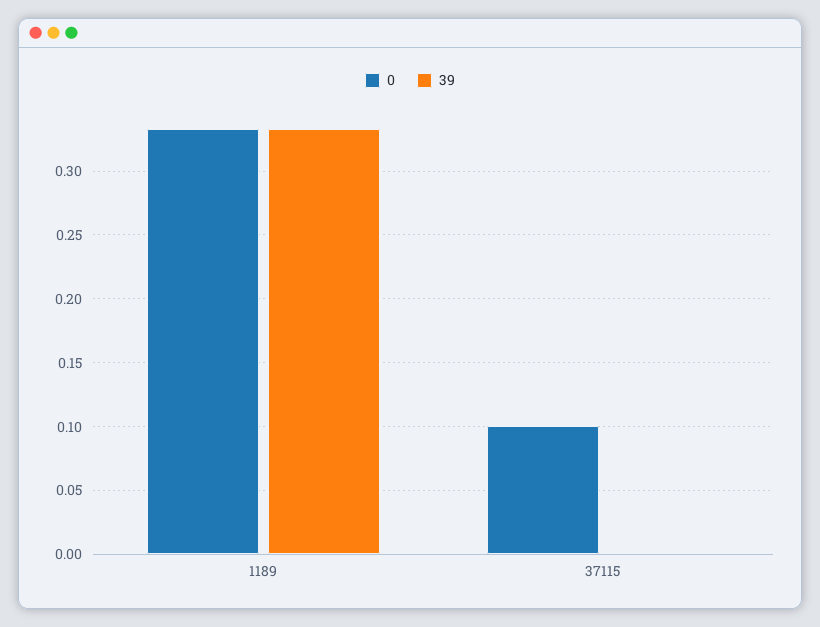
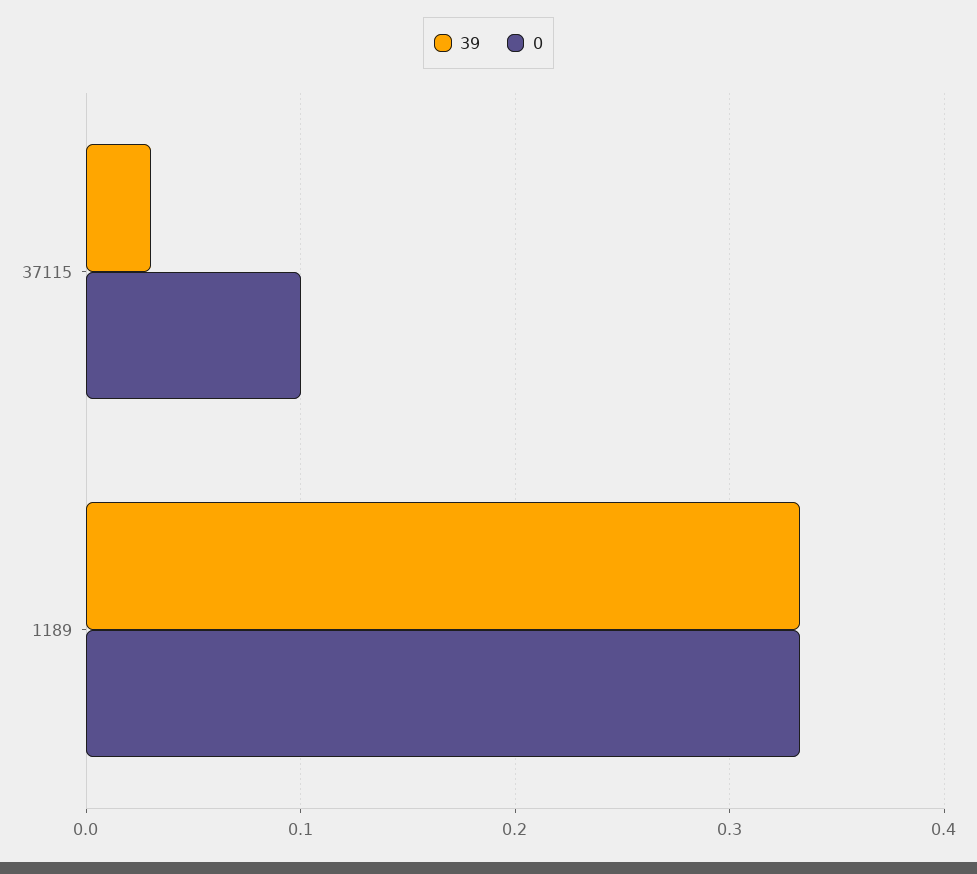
  {
    "0": {
      "1189": 0.335,
      "37115": 0.1
    },
    "39": {
      "1189": 0.335,
-     "37115": 0
+     "37115": 0.03
    }
  }

